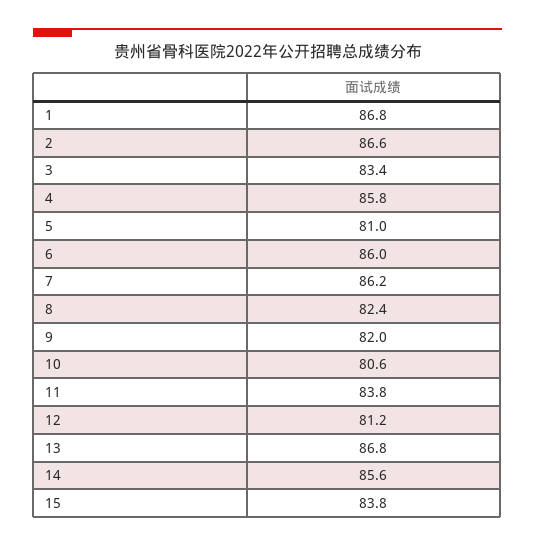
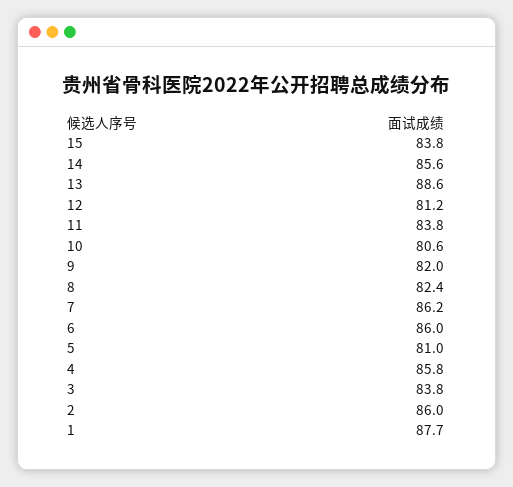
  {
-   "1": 86.8,
+   "1": 87.7,
-   "2": 86.6,
+   "2": 86,
-   "3": 83.4,
+   "3": 83.8,
    "4": 85.8,
    "5": 81,
    "6": 86,
    "7": 86.2,
    "8": 82.4,
    "9": 82,
    "10": 80.6,
    "11": 83.8,
    "12": 81.2,
-   "13": 86.8,
+   "13": 88.6,
    "14": 85.6,
    "15": 83.8
  }

